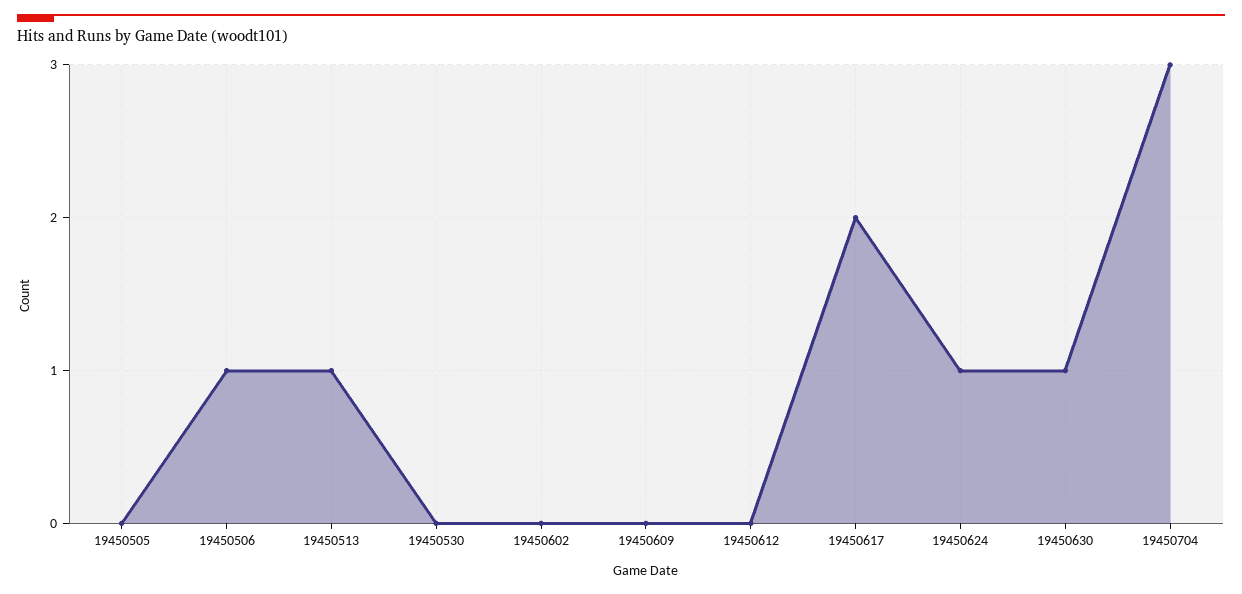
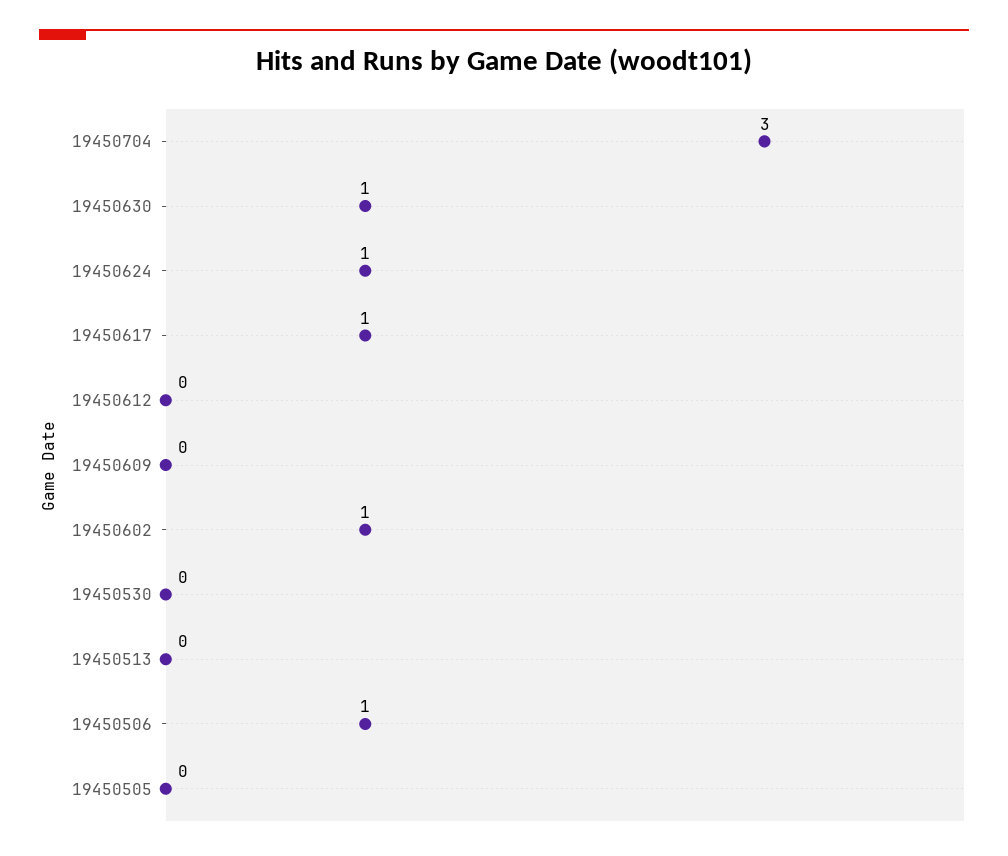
  {
    "19450505": 0,
    "19450506": 1,
-   "19450513": 1,
+   "19450513": 0,
    "19450530": 0,
-   "19450602": 0,
+   "19450602": 1,
    "19450609": 0,
    "19450612": 0,
-   "19450617": 2,
+   "19450617": 1,
    "19450624": 1,
    "19450630": 1,
    "19450704": 3
  }

